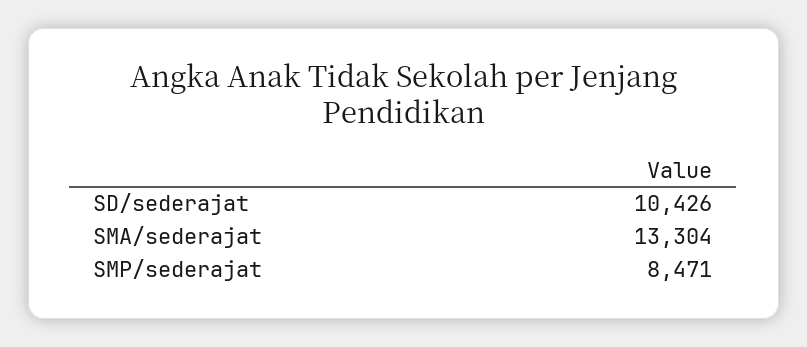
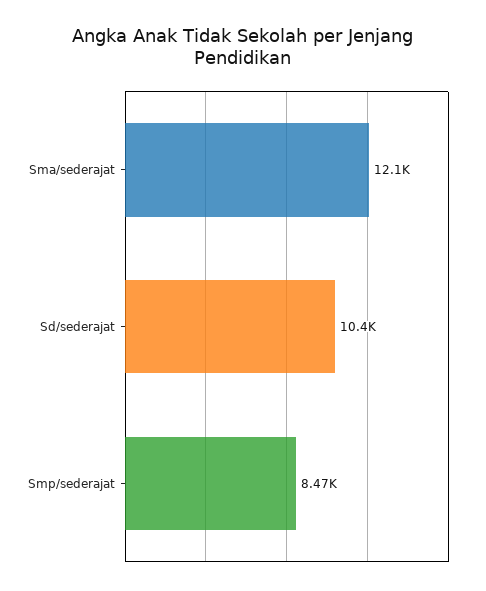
  {
    "SD/sederajat": 10426,
-   "SMA/sederajat": 13304,
+   "SMA/sederajat": 12100,
    "SMP/sederajat": 8471
  }

